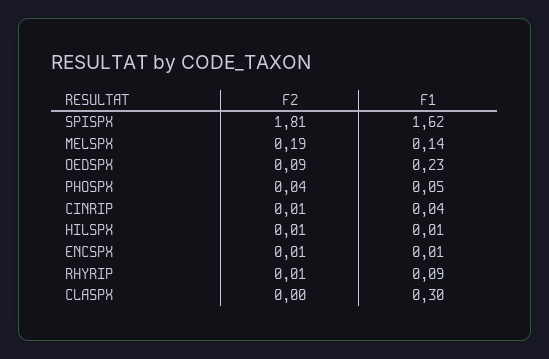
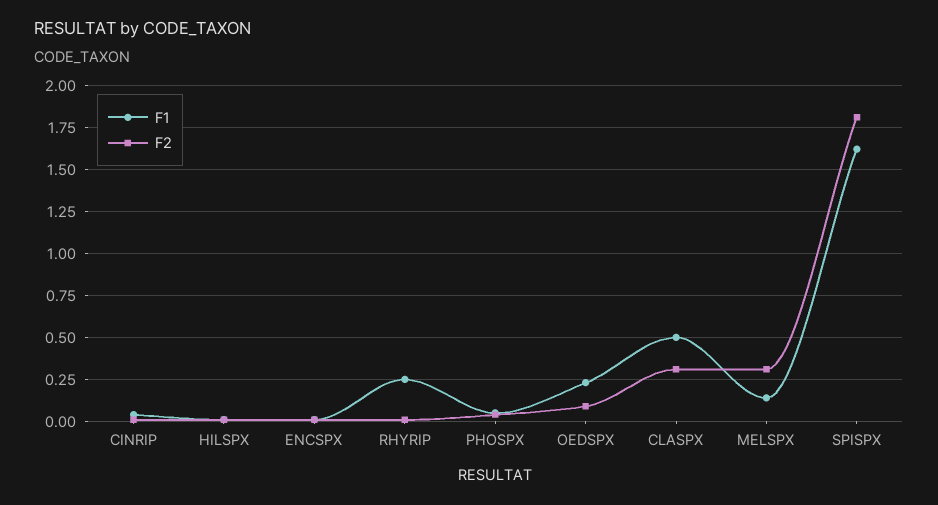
  {
    "F2": {
      "SPISPX": 1.81,
-     "MELSPX": 0.19,
+     "MELSPX": 0.3,
      "OEDSPX": 0.09,
      "PHOSPX": 0.04,
      "CINRIP": 0.01,
      "HILSPX": 0.01,
      "ENCSPX": 0.01,
      "RHYRIP": 0.01,
-     "CLASPX": 0
+     "CLASPX": 0.3
    },
    "F1": {
      "SPISPX": 1.62,
      "MELSPX": 0.14,
      "OEDSPX": 0.23,
      "PHOSPX": 0.05,
      "CINRIP": 0.04,
      "HILSPX": 0.01,
      "ENCSPX": 0.01,
-     "RHYRIP": 0.09,
+     "RHYRIP": 0.25,
-     "CLASPX": 0.3
+     "CLASPX": 0.5
    }
  }

